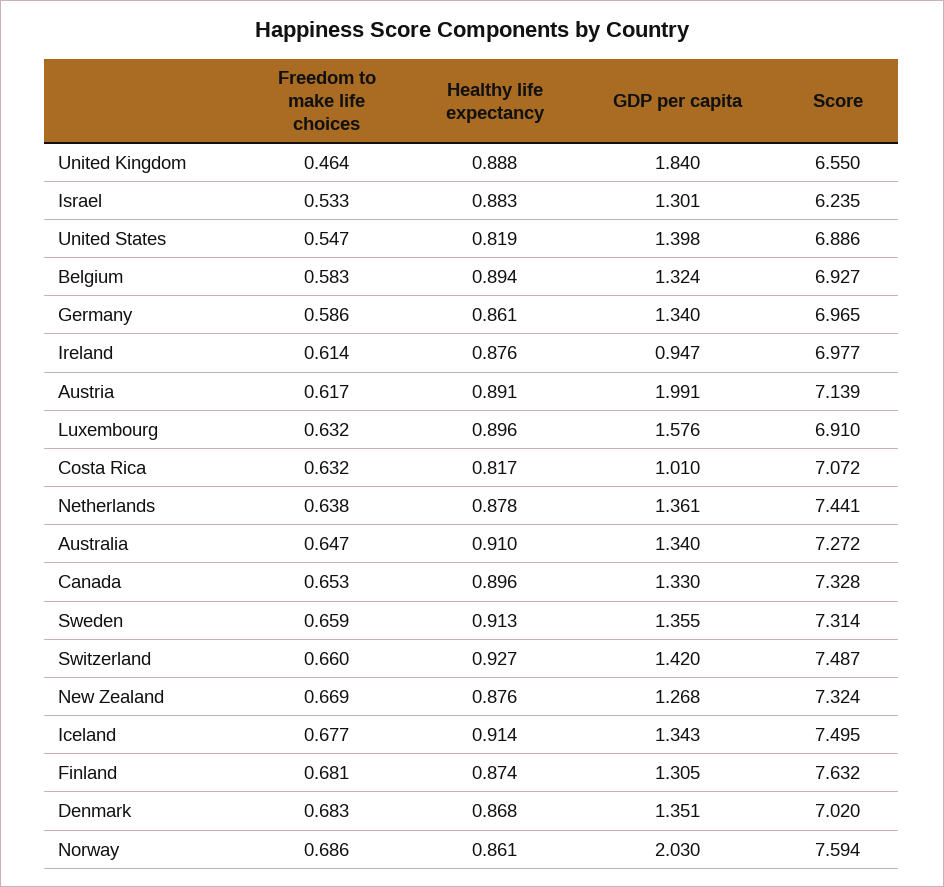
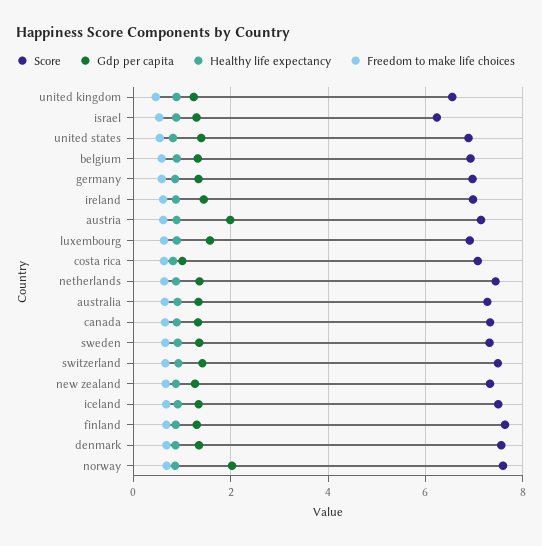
  {
    "Freedom to make life choices": {
      "United Kingdom": 0.464,
      "Israel": 0.533,
      "United States": 0.547,
      "Belgium": 0.583,
      "Germany": 0.586,
      "Ireland": 0.614,
      "Austria": 0.617,
      "Luxembourg": 0.632,
      "Costa Rica": 0.632,
      "Netherlands": 0.638,
      "Australia": 0.647,
      "Canada": 0.653,
      "Sweden": 0.659,
      "Switzerland": 0.66,
      "New Zealand": 0.669,
      "Iceland": 0.677,
      "Finland": 0.681,
      "Denmark": 0.683,
      "Norway": 0.686
    },
    "Healthy life expectancy": {
      "United Kingdom": 0.888,
      "Israel": 0.883,
      "United States": 0.819,
      "Belgium": 0.894,
      "Germany": 0.861,
      "Ireland": 0.876,
      "Austria": 0.891,
      "Luxembourg": 0.896,
      "Costa Rica": 0.817,
      "Netherlands": 0.878,
      "Australia": 0.91,
      "Canada": 0.896,
      "Sweden": 0.913,
      "Switzerland": 0.927,
      "New Zealand": 0.876,
      "Iceland": 0.914,
      "Finland": 0.874,
      "Denmark": 0.868,
      "Norway": 0.861
    },
    "GDP per capita": {
-     "United Kingdom": 1.84,
+     "United Kingdom": 1.2,
      "Israel": 1.301,
      "United States": 1.398,
      "Belgium": 1.324,
      "Germany": 1.34,
-     "Ireland": 0.947,
+     "Ireland": 1.4,
      "Austria": 1.991,
      "Luxembourg": 1.576,
      "Costa Rica": 1.01,
      "Netherlands": 1.361,
      "Australia": 1.34,
      "Canada": 1.33,
      "Sweden": 1.355,
      "Switzerland": 1.42,
      "New Zealand": 1.268,
      "Iceland": 1.343,
      "Finland": 1.305,
      "Denmark": 1.351,
      "Norway": 2.03
    },
    "Score": {
      "United Kingdom": 6.55,
      "Israel": 6.235,
      "United States": 6.886,
      "Belgium": 6.927,
      "Germany": 6.965,
      "Ireland": 6.977,
      "Austria": 7.139,
      "Luxembourg": 6.91,
      "Costa Rica": 7.072,
      "Netherlands": 7.441,
      "Australia": 7.272,
      "Canada": 7.328,
      "Sweden": 7.314,
      "Switzerland": 7.487,
      "New Zealand": 7.324,
      "Iceland": 7.495,
      "Finland": 7.632,
-     "Denmark": 7.02,
+     "Denmark": 7.6,
      "Norway": 7.594
    }
  }

